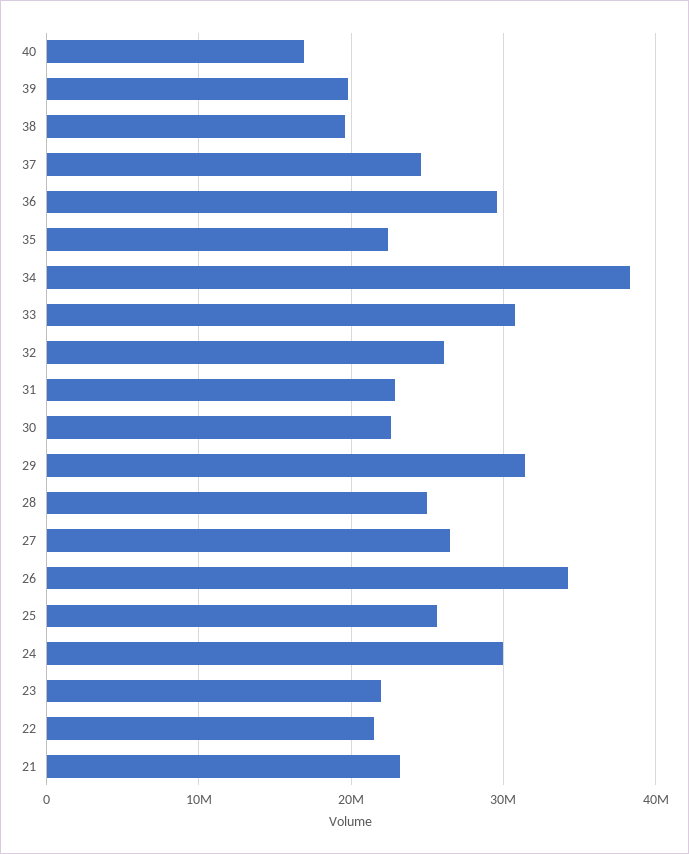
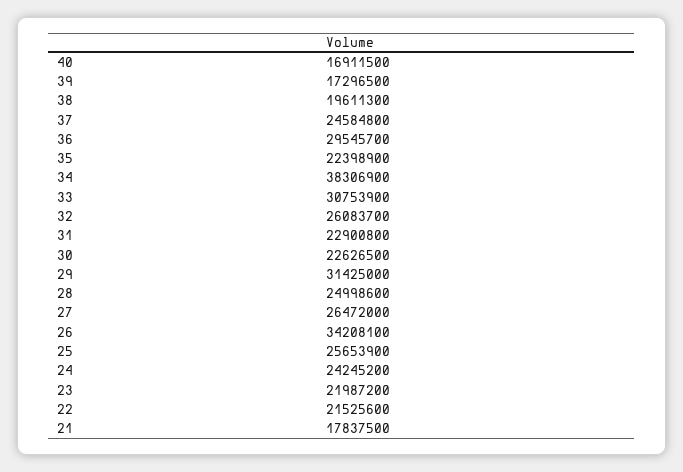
  {
    "40": 16911500,
-   "39": 20000000,
+   "39": 17296500,
    "38": 19611300,
    "37": 24584800,
    "36": 29545700,
    "35": 22398900,
    "34": 38306900,
    "33": 30753900,
    "32": 26083700,
    "31": 22900800,
    "30": 22626500,
    "29": 31425000,
    "28": 24998600,
    "27": 26472000,
    "26": 34208100,
    "25": 25653900,
-   "24": 30000000,
+   "24": 24245200,
    "23": 21987200,
    "22": 21525600,
-   "21": 23000000
+   "21": 17837500
  }

